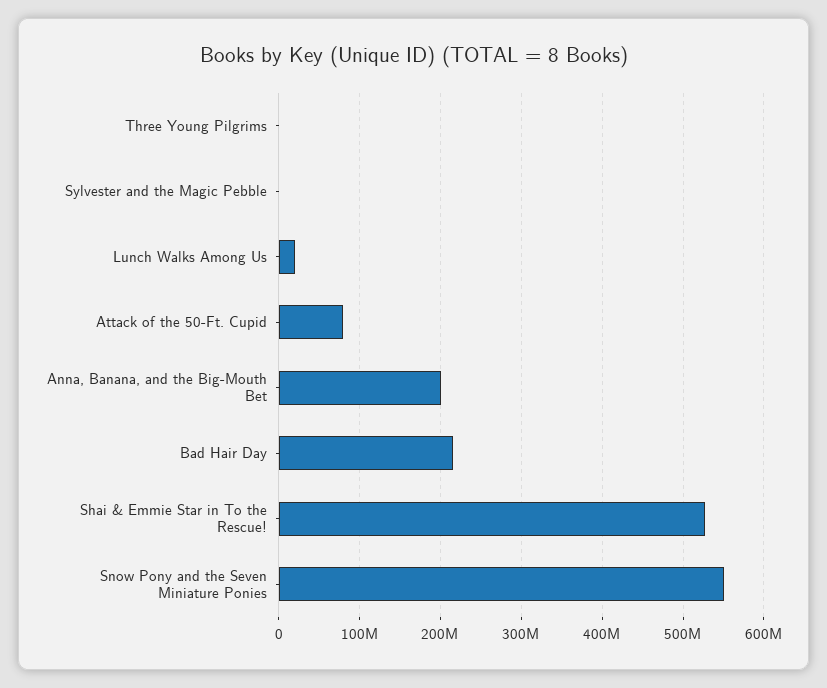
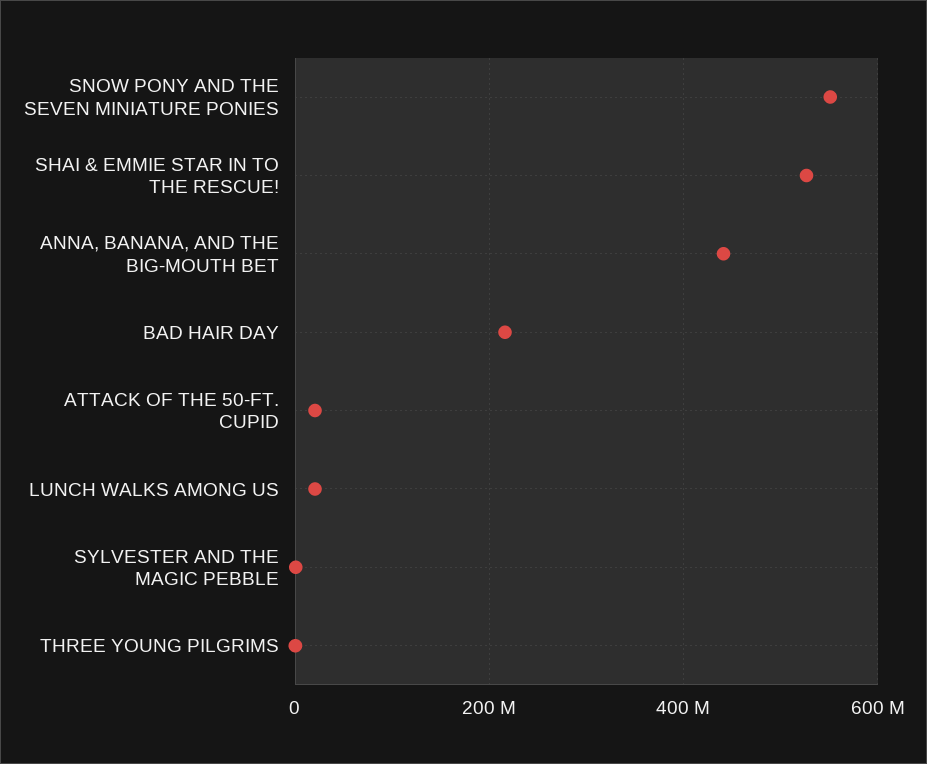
  {
    "Three Young Pilgrims": 0,
    "Sylvester and the Magic Pebble": 0,
    "Lunch Walks Among Us": 20000000,
-   "Attack of the 50-Ft. Cupid": 80000000,
+   "Attack of the 50-Ft. Cupid": 20000000,
-   "Anna, Banana, and the Big-Mouth Bet": 200000000,
+   "Anna, Banana, and the Big-Mouth Bet": 440000000,
    "Bad Hair Day": 220000000,
    "Shai & Emmie Star in To the Rescue!": 530000000,
    "Snow Pony and the Seven Miniature Ponies": 550000000
  }

